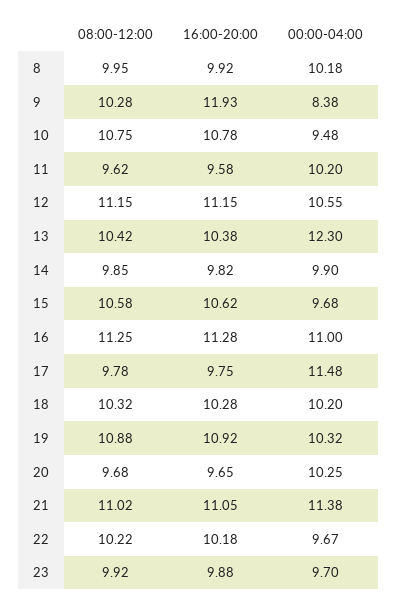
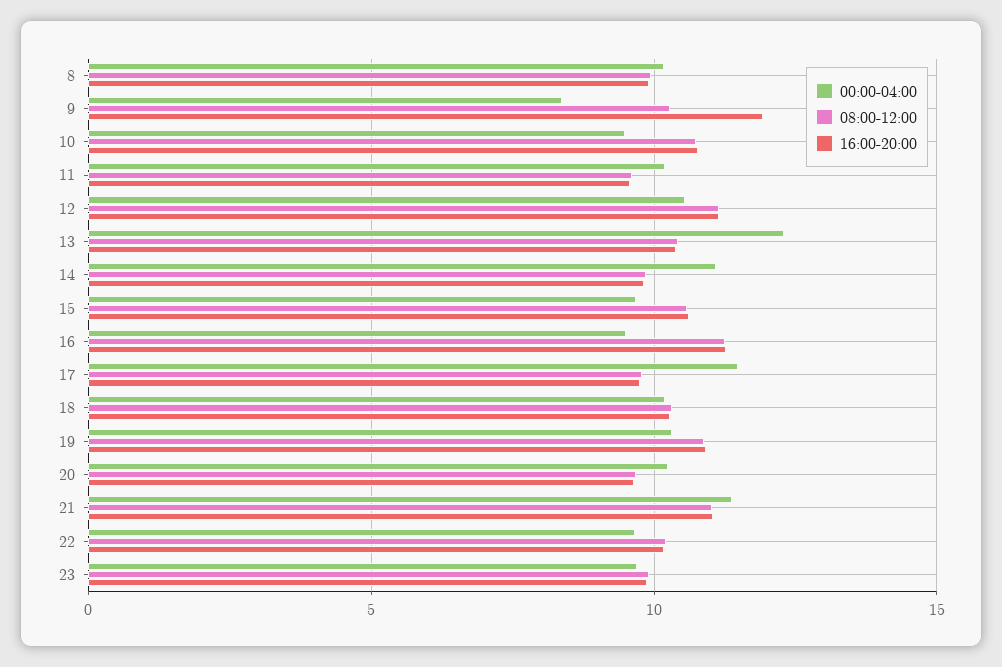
  {
    "08:00-12:00": {
      "8": 9.95,
      "9": 10.28,
      "10": 10.75,
      "11": 9.62,
      "12": 11.15,
      "13": 10.42,
      "14": 9.85,
      "15": 10.58,
      "16": 11.25,
      "17": 9.78,
      "18": 10.32,
      "19": 10.88,
      "20": 9.68,
      "21": 11.02,
      "22": 10.22,
      "23": 9.92
    },
    "16:00-20:00": {
      "8": 9.92,
      "9": 11.93,
      "10": 10.78,
      "11": 9.58,
      "12": 11.15,
      "13": 10.38,
      "14": 9.82,
      "15": 10.62,
      "16": 11.28,
      "17": 9.75,
      "18": 10.28,
      "19": 10.92,
      "20": 9.65,
      "21": 11.05,
      "22": 10.18,
      "23": 9.88
    },
    "00:00-04:00": {
      "8": 10.18,
      "9": 8.38,
      "10": 9.48,
      "11": 10.2,
      "12": 10.55,
      "13": 12.3,
-     "14": 9.9,
+     "14": 11,
      "15": 9.68,
-     "16": 11,
+     "16": 9.5,
      "17": 11.48,
      "18": 10.2,
      "19": 10.32,
      "20": 10.25,
      "21": 11.38,
      "22": 9.67,
      "23": 9.7
    }
  }

